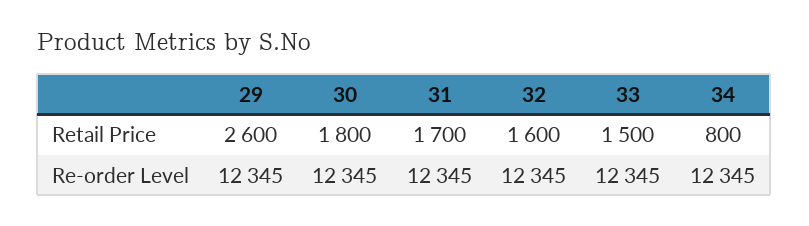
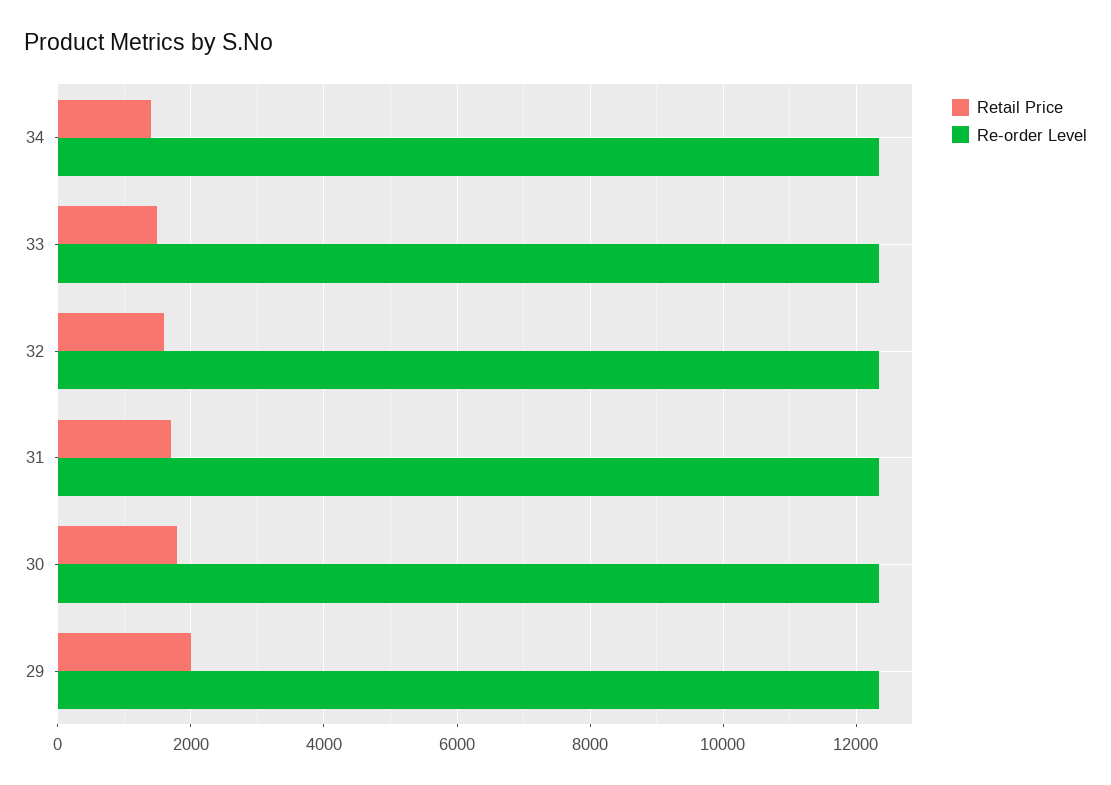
  {
    "Retail Price": {
-     "29": 2600,
+     "29": 2000,
      "30": 1800,
      "31": 1700,
      "32": 1600,
      "33": 1500,
-     "34": 800
+     "34": 1400
    },
    "Re-order Level": {
      "29": 12345,
      "30": 12345,
      "31": 12345,
      "32": 12345,
      "33": 12345,
      "34": 12345
    }
  }

